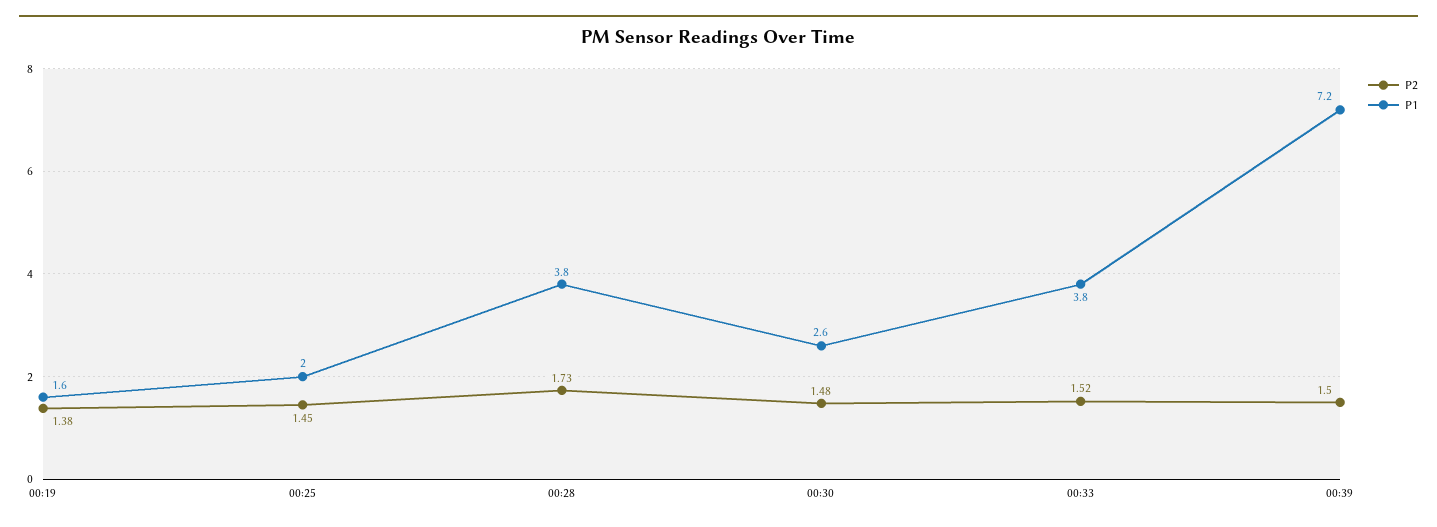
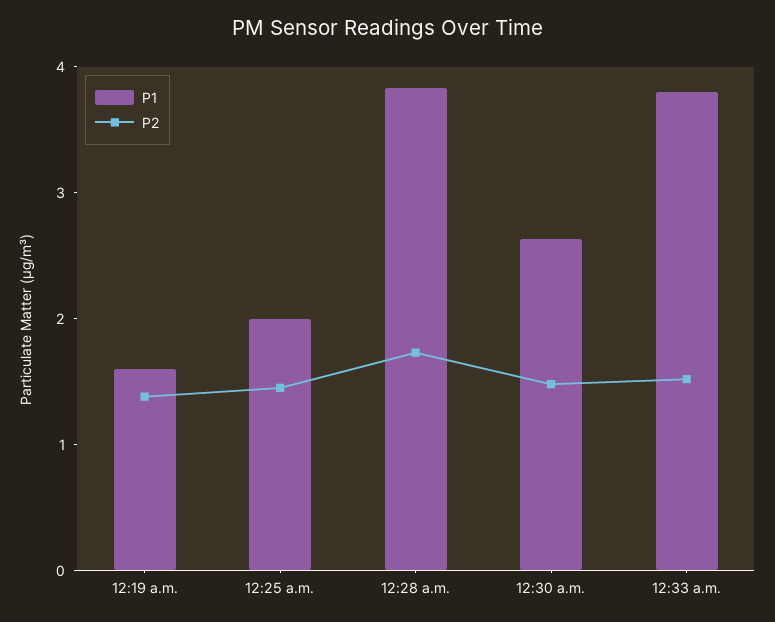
  {
    "P2": {
      "00:19": 1.38,
      "00:25": 1.45,
      "00:28": 1.73,
      "00:30": 1.48,
-     "00:33": 1.52,
+     "00:33": 1.52
-     "00:39": 1.5
    },
    "P1": {
      "00:19": 1.6,
      "00:25": 2,
      "00:28": 3.8,
      "00:30": 2.6,
-     "00:33": 3.8,
+     "00:33": 3.8
-     "00:39": 7.2
    }
  }

